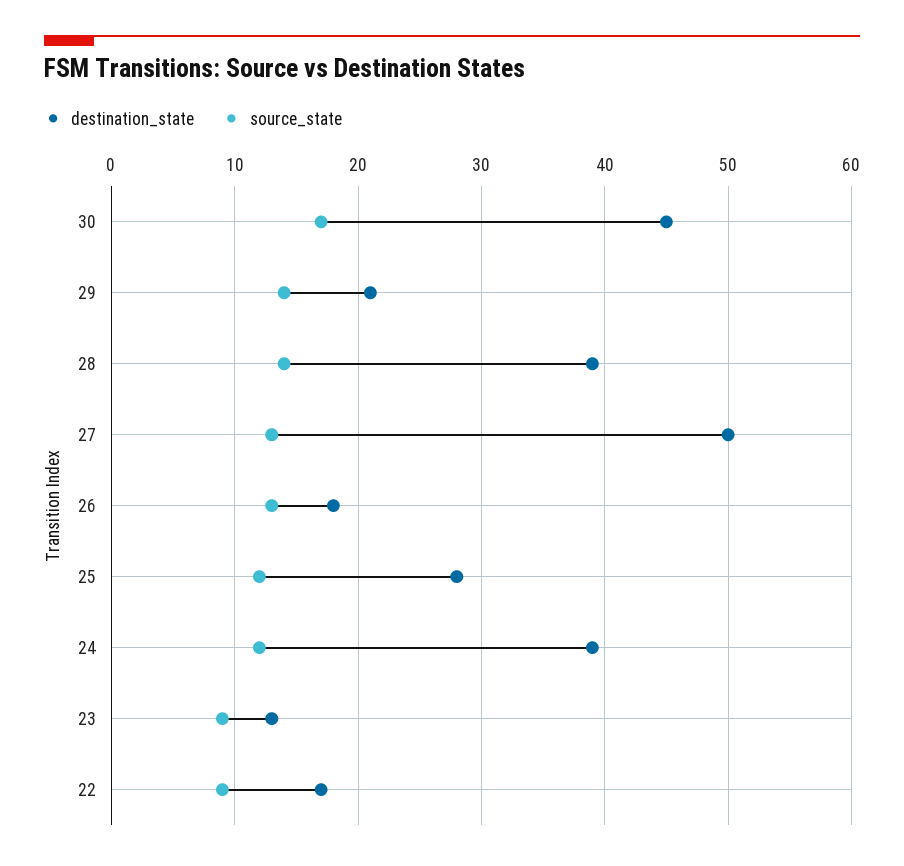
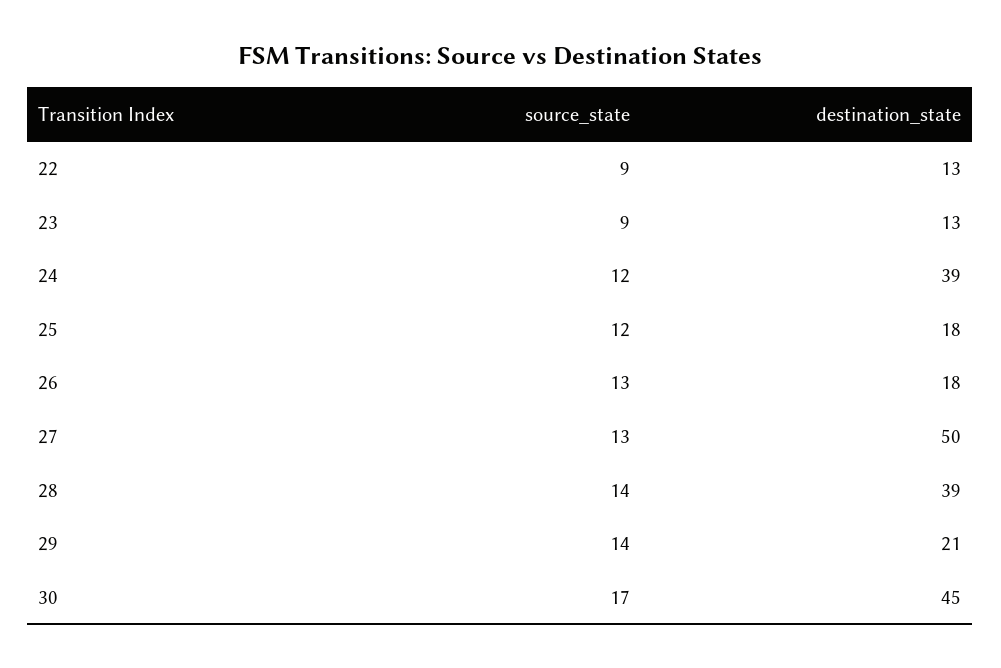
  {
    "destination_state": {
      "30": 45,
      "29": 21,
      "28": 39,
      "27": 50,
      "26": 18,
-     "25": 28,
+     "25": 18,
      "24": 39,
      "23": 13,
-     "22": 17
+     "22": 13
    },
    "source_state": {
      "30": 17,
      "29": 14,
      "28": 14,
      "27": 13,
      "26": 13,
      "25": 12,
      "24": 12,
      "23": 9,
      "22": 9
    }
  }

